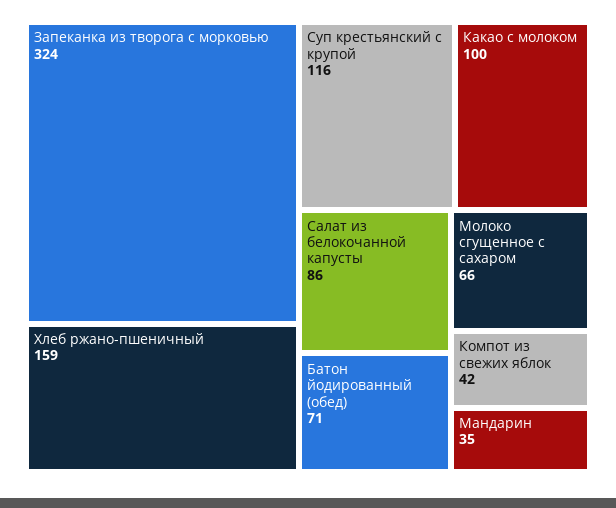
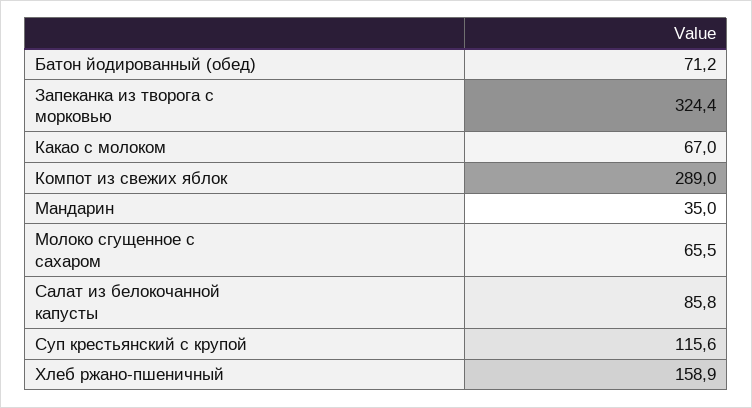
  {
    "Запеканка из творога с морковью": 324.4,
    "Хлеб ржано-пшеничный": 158.9,
    "Суп крестьянский с крупой": 115.6,
-   "Какао с молоком": 100,
+   "Какао с молоком": 67,
    "Салат из белокочанной капусты": 85.8,
    "Батон йодированный (обед)": 71.2,
    "Молоко сгущенное с сахаром": 65.5,
-   "Компот из свежих яблок": 42,
+   "Компот из свежих яблок": 289,
    "Мандарин": 35
  }

